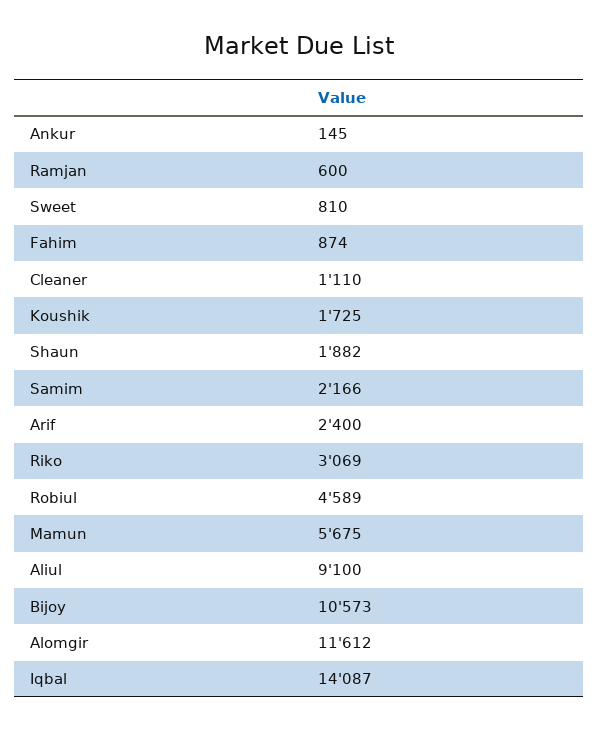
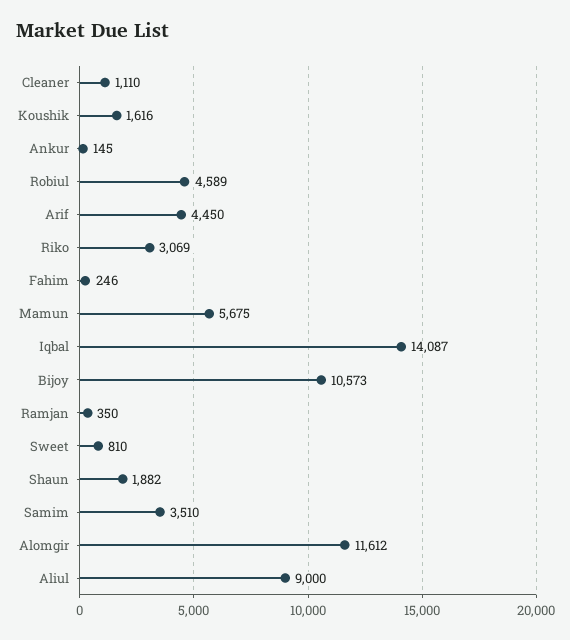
  {
    "Ankur": 145,
-   "Ramjan": 600,
+   "Ramjan": 350,
    "Sweet": 810,
-   "Fahim": 874,
+   "Fahim": 246,
    "Cleaner": 1110,
-   "Koushik": 1725,
+   "Koushik": 1616,
    "Shaun": 1882,
-   "Samim": 2166,
+   "Samim": 3510,
-   "Arif": 2400,
+   "Arif": 4450,
    "Riko": 3069,
    "Robiul": 4589,
    "Mamun": 5675,
-   "Aliul": 9100,
+   "Aliul": 9000,
    "Bijoy": 10573,
    "Alomgir": 11612,
    "Iqbal": 14087
  }

